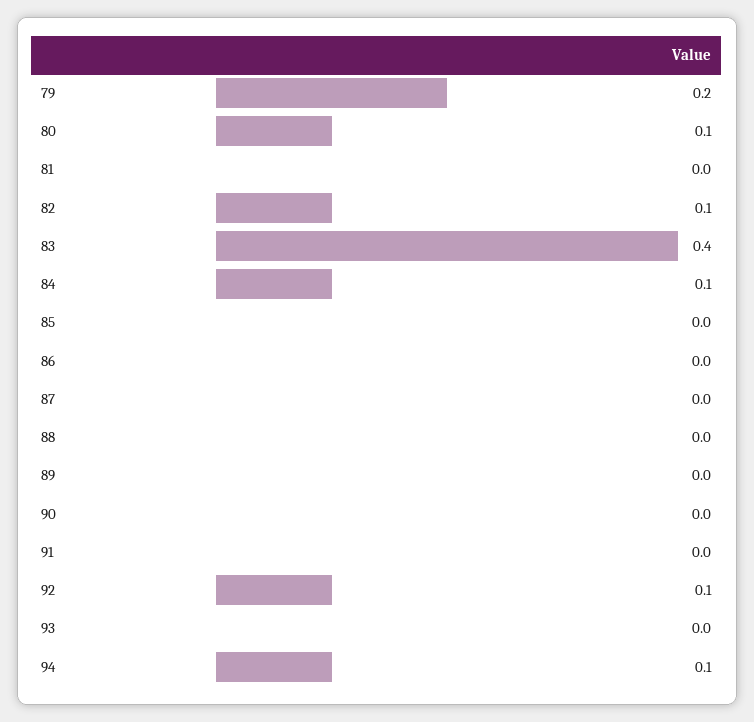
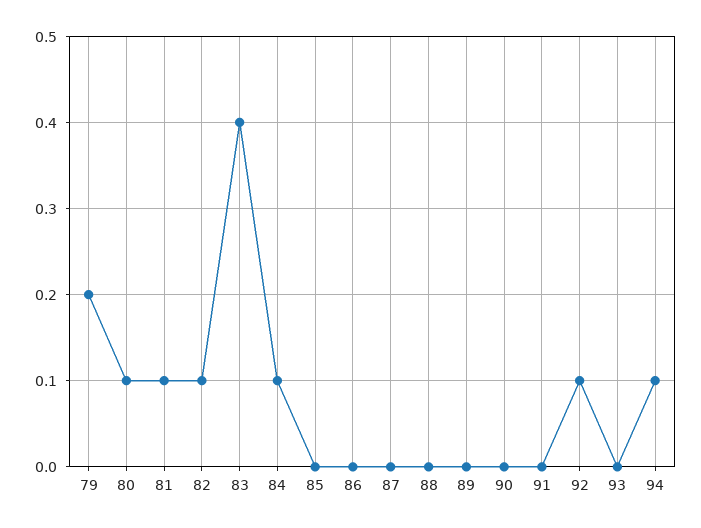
  {
    "79": 0.2,
    "80": 0.1,
-   "81": 0,
+   "81": 0.1,
    "82": 0.1,
    "83": 0.4,
    "84": 0.1,
    "85": 0,
    "86": 0,
    "87": 0,
    "88": 0,
    "89": 0,
    "90": 0,
    "91": 0,
    "92": 0.1,
    "93": 0,
    "94": 0.1
  }

